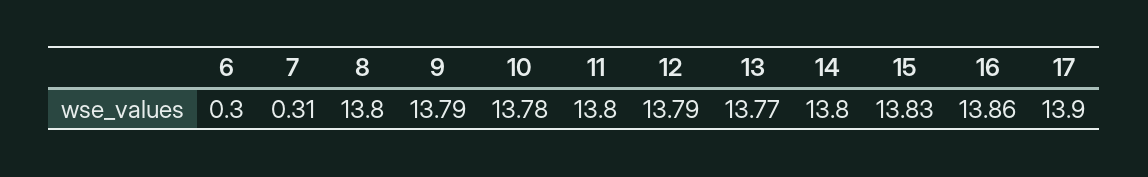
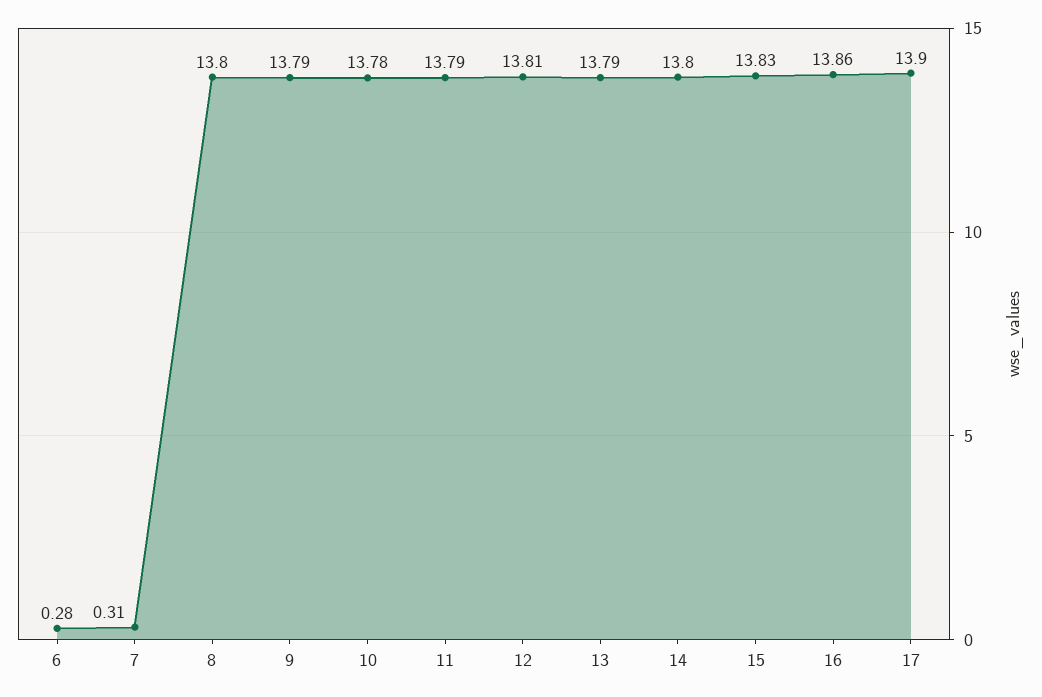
  {
-   "6": 0.3,
+   "6": 0.28,
    "7": 0.31,
    "8": 13.8,
    "9": 13.79,
    "10": 13.78,
-   "11": 13.8,
+   "11": 13.79,
-   "12": 13.79,
+   "12": 13.81,
-   "13": 13.77,
+   "13": 13.79,
    "14": 13.8,
    "15": 13.83,
    "16": 13.86,
    "17": 13.9
  }

